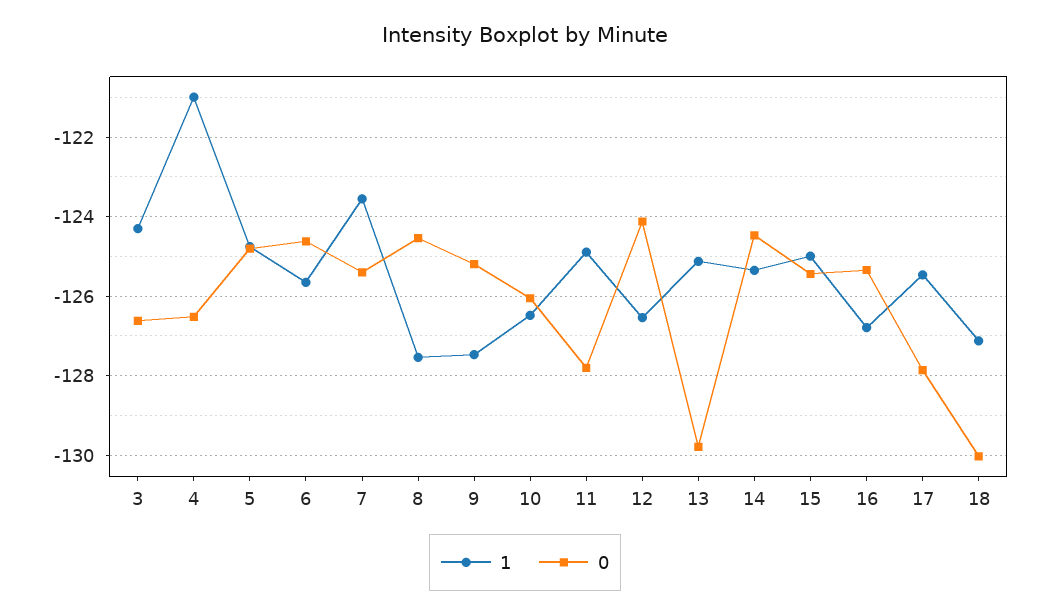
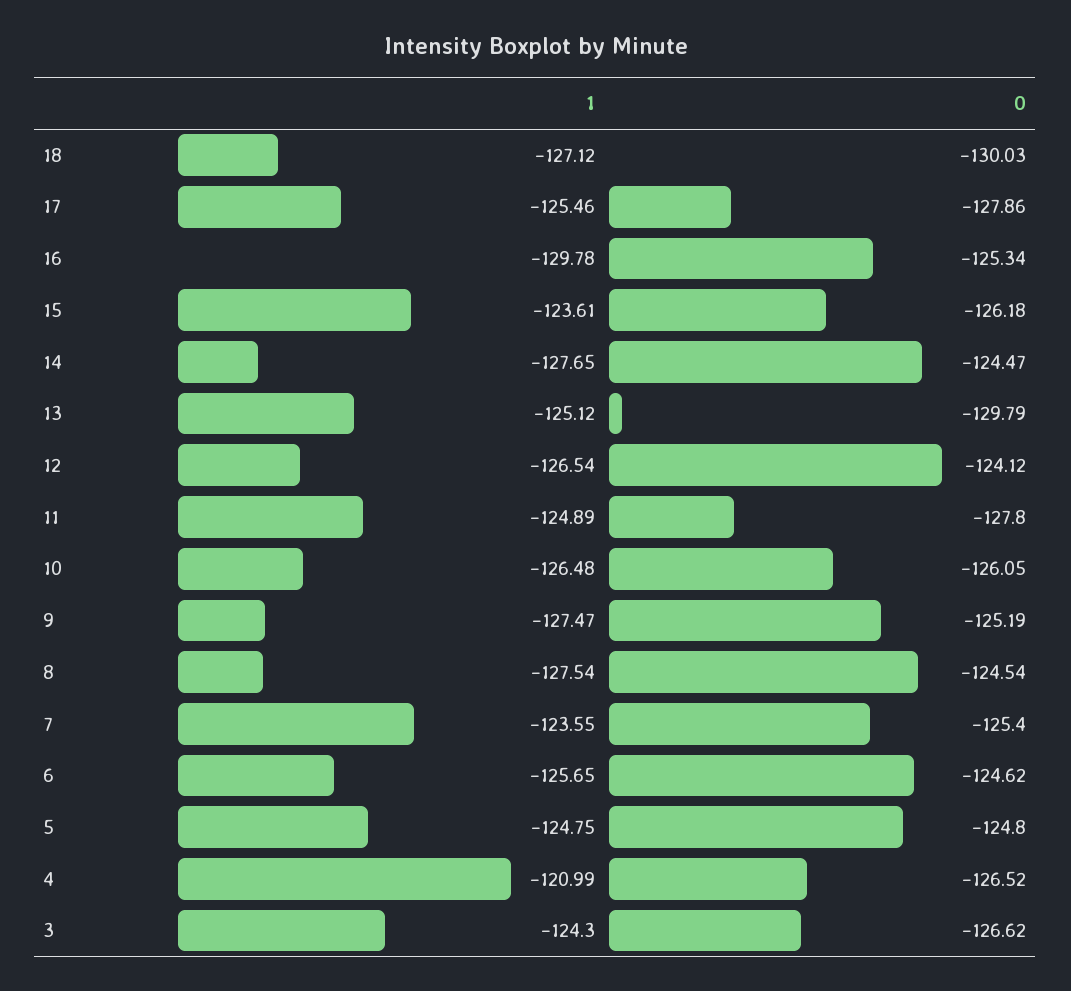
  {
    "1": {
      "3": -124.3,
      "4": -120.99,
      "5": -124.75,
      "6": -125.65,
      "7": -123.55,
      "8": -127.54,
      "9": -127.47,
      "10": -126.48,
      "11": -124.89,
      "12": -126.54,
      "13": -125.12,
-     "14": -125.4,
+     "14": -127.65,
-     "15": -125,
+     "15": -123.61,
-     "16": -126.8,
+     "16": -129.78,
      "17": -125.46,
      "18": -127.12
    },
    "0": {
      "3": -126.62,
      "4": -126.52,
      "5": -124.8,
      "6": -124.62,
      "7": -125.4,
      "8": -124.54,
      "9": -125.19,
      "10": -126.05,
      "11": -127.8,
      "12": -124.12,
      "13": -129.79,
      "14": -124.47,
-     "15": -125.4,
+     "15": -126.18,
      "16": -125.34,
      "17": -127.86,
      "18": -130.03
    }
  }

